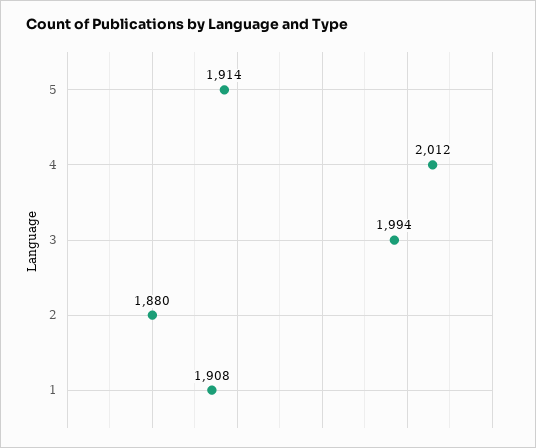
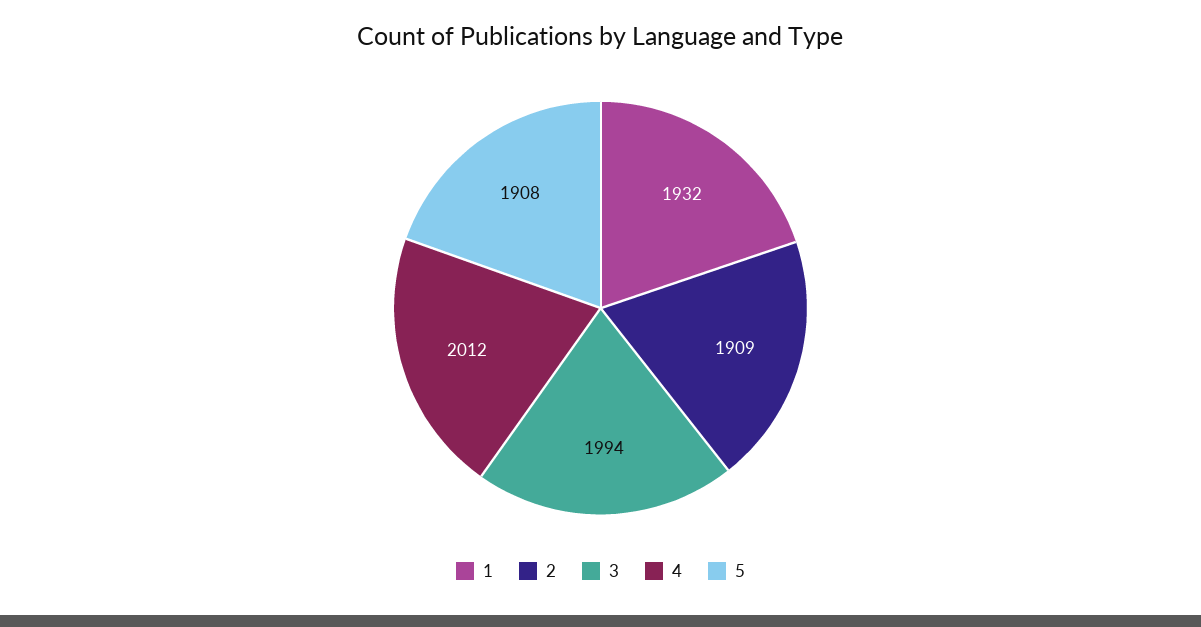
  {
-   "5": 1914,
+   "5": 1908,
    "4": 2012,
    "3": 1994,
-   "2": 1880,
+   "2": 1909,
-   "1": 1908
+   "1": 1932
  }

